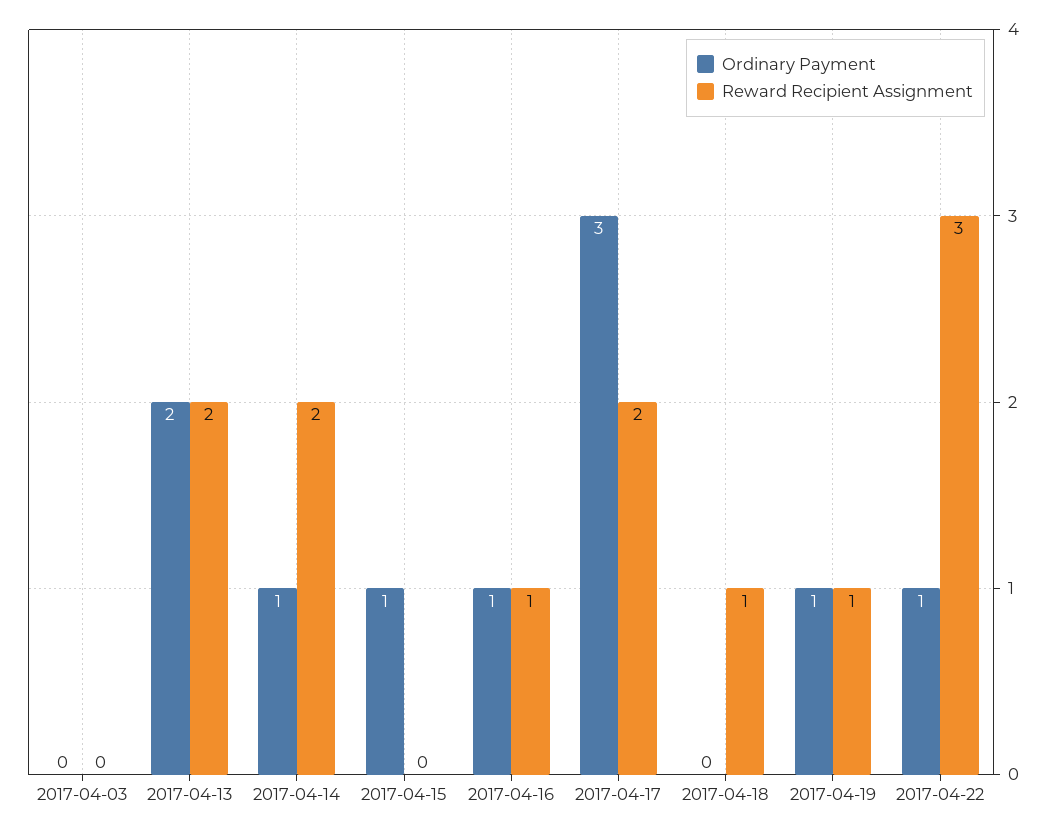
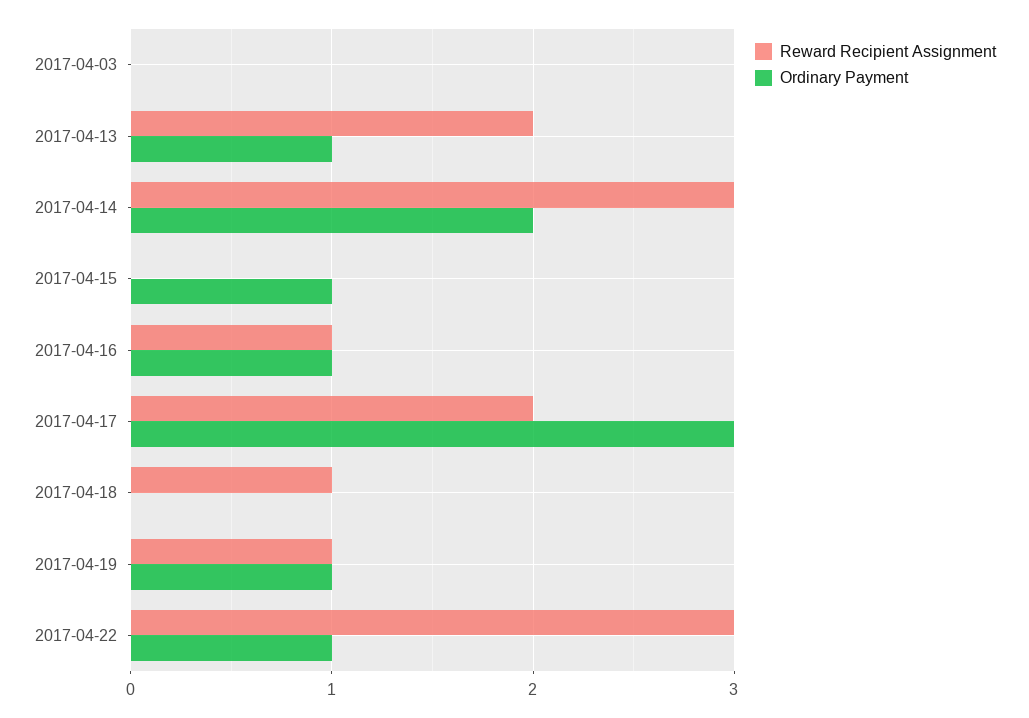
  {
    "Ordinary Payment": {
      "2017-04-03": 0,
-     "2017-04-13": 2,
+     "2017-04-13": 1,
-     "2017-04-14": 1,
+     "2017-04-14": 2,
      "2017-04-15": 1,
      "2017-04-16": 1,
      "2017-04-17": 3,
      "2017-04-18": 0,
      "2017-04-19": 1,
      "2017-04-22": 1
    },
    "Reward Recipient Assignment": {
      "2017-04-03": 0,
      "2017-04-13": 2,
-     "2017-04-14": 2,
+     "2017-04-14": 3,
      "2017-04-15": 0,
      "2017-04-16": 1,
      "2017-04-17": 2,
      "2017-04-18": 1,
      "2017-04-19": 1,
      "2017-04-22": 3
    }
  }

